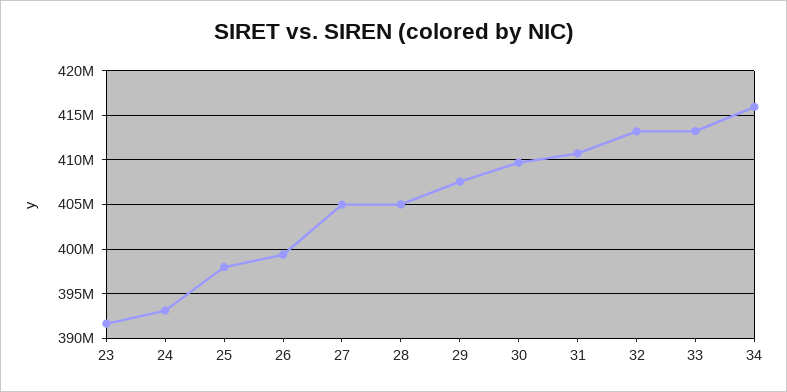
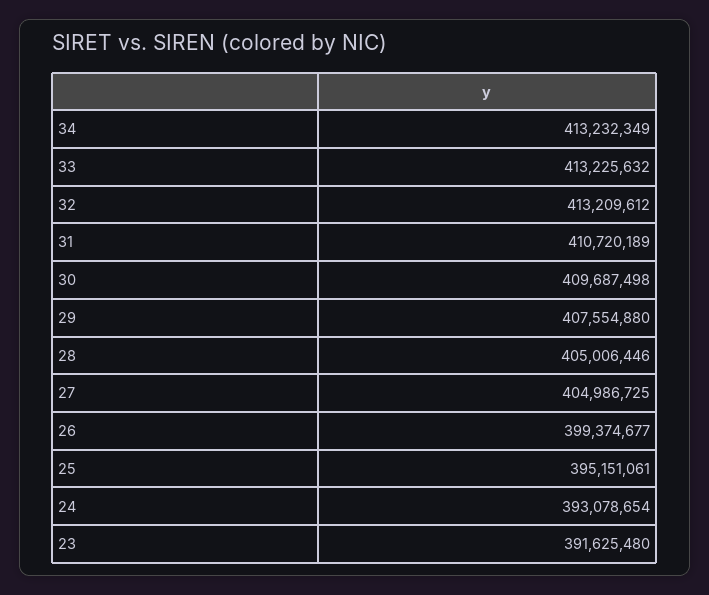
  {
    "23": 391625480,
    "24": 393078654,
-   "25": 398000000,
+   "25": 395151061,
    "26": 399374677,
    "27": 404986725,
    "28": 405006446,
    "29": 407554880,
    "30": 409687498,
    "31": 410720189,
    "32": 413209612,
    "33": 413225632,
-   "34": 416000000
+   "34": 413232349
  }

